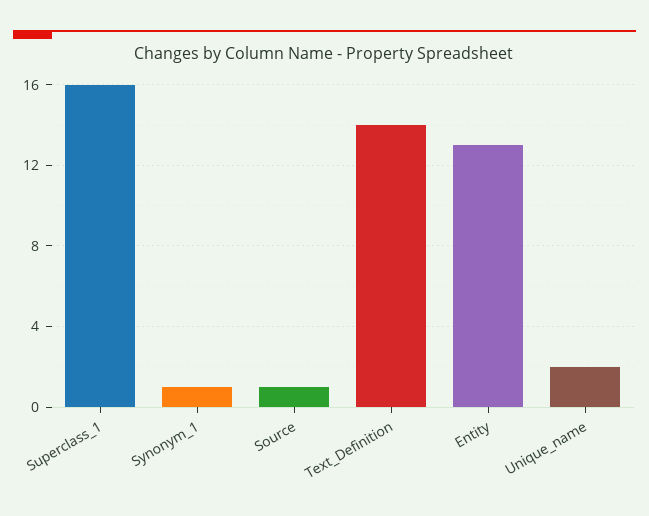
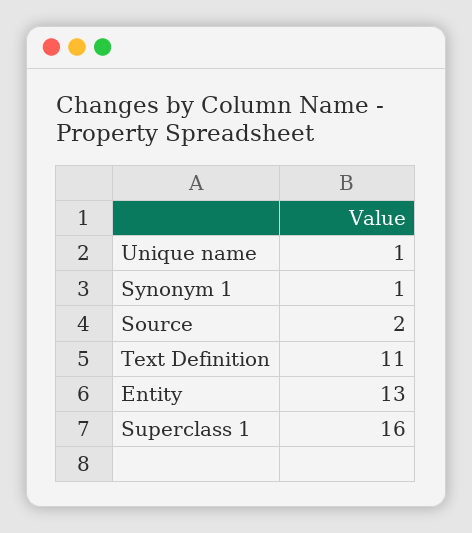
  {
    "Superclass_1": 16,
    "Synonym_1": 1,
-   "Source": 1,
+   "Source": 2,
-   "Text_Definition": 14,
+   "Text_Definition": 11,
    "Entity": 13,
-   "Unique_name": 2
+   "Unique_name": 1
  }

